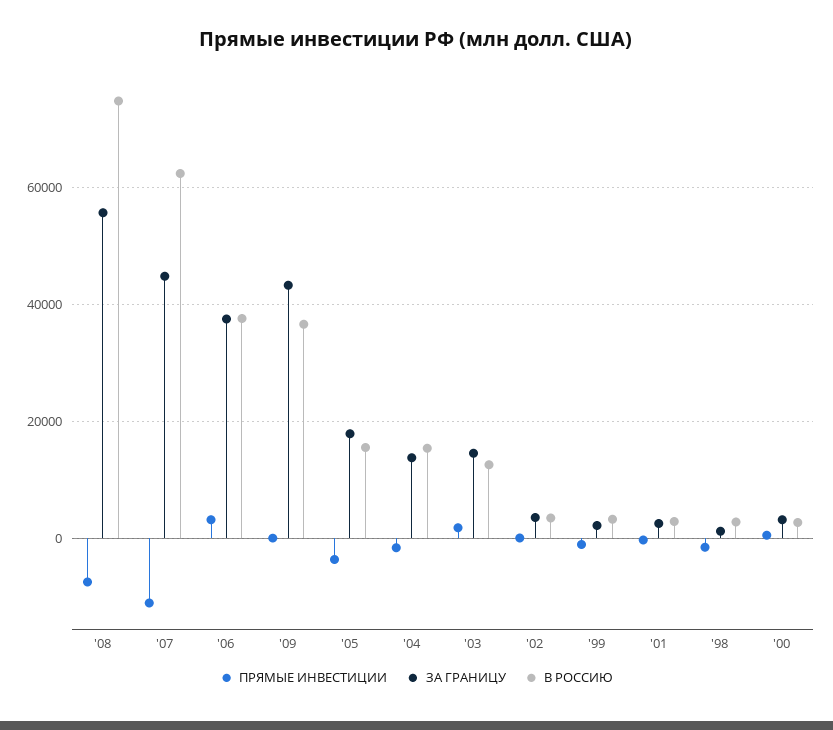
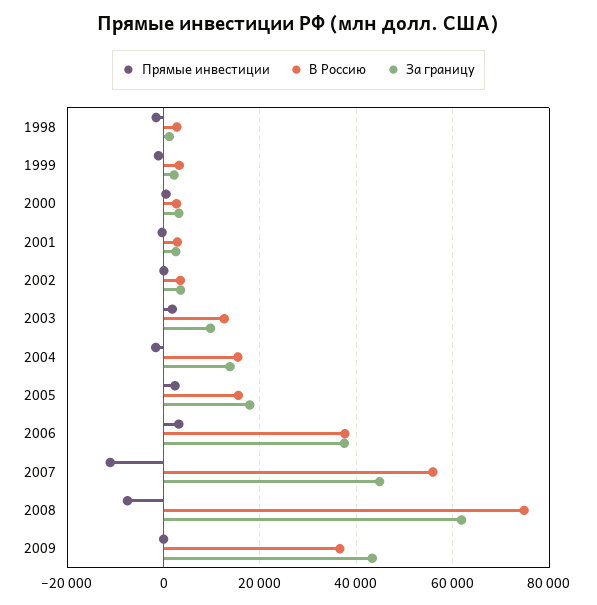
  {
    "ПРЯМЫЕ ИНВЕСТИЦИИ": {
      "'08": -8000,
      "'07": -12000,
      "'06": 4000,
      "'09": 0,
-     "'05": -4000,
+     "'05": 2000,
      "'04": -2000,
      "'03": 2000,
      "'02": 0,
      "'99": -2000,
      "'01": 0,
      "'98": -2000,
      "'00": 0
    },
    "ЗА ГРАНИЦУ": {
-     "'08": 56000,
+     "'08": 62000,
      "'07": 44000,
      "'06": 38000,
      "'09": 44000,
      "'05": 18000,
      "'04": 14000,
-     "'03": 14000,
+     "'03": 10000,
      "'02": 4000,
      "'99": 2000,
      "'01": 2000,
      "'98": 2000,
      "'00": 4000
    },
    "В РОССИЮ": {
      "'08": 74000,
-     "'07": 62000,
+     "'07": 56000,
      "'06": 38000,
      "'09": 36000,
      "'05": 16000,
      "'04": 16000,
      "'03": 12000,
      "'02": 4000,
      "'99": 4000,
      "'01": 2000,
      "'98": 2000,
      "'00": 2000
    }
  }

